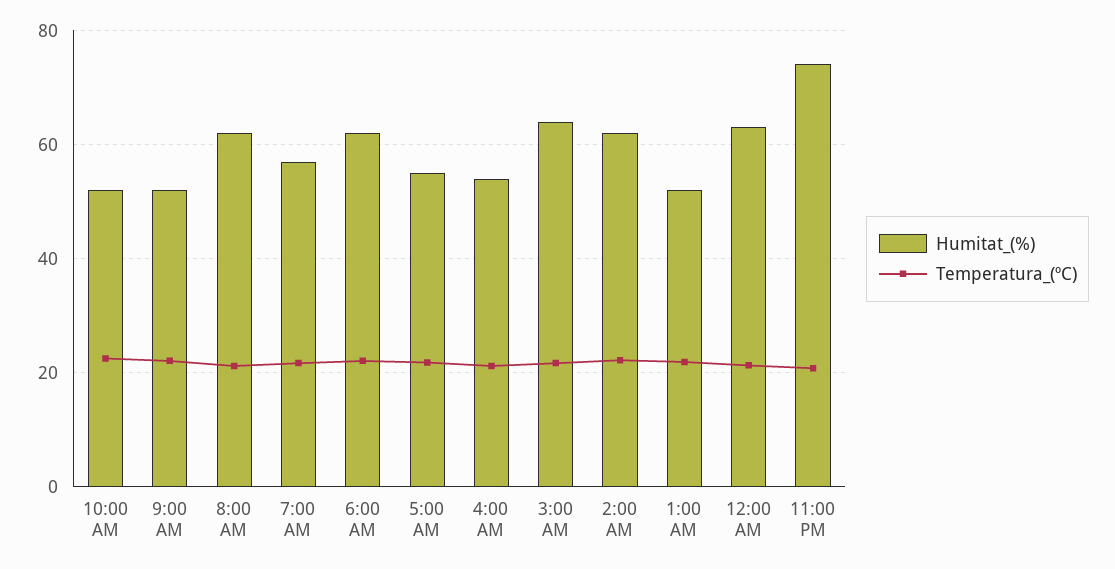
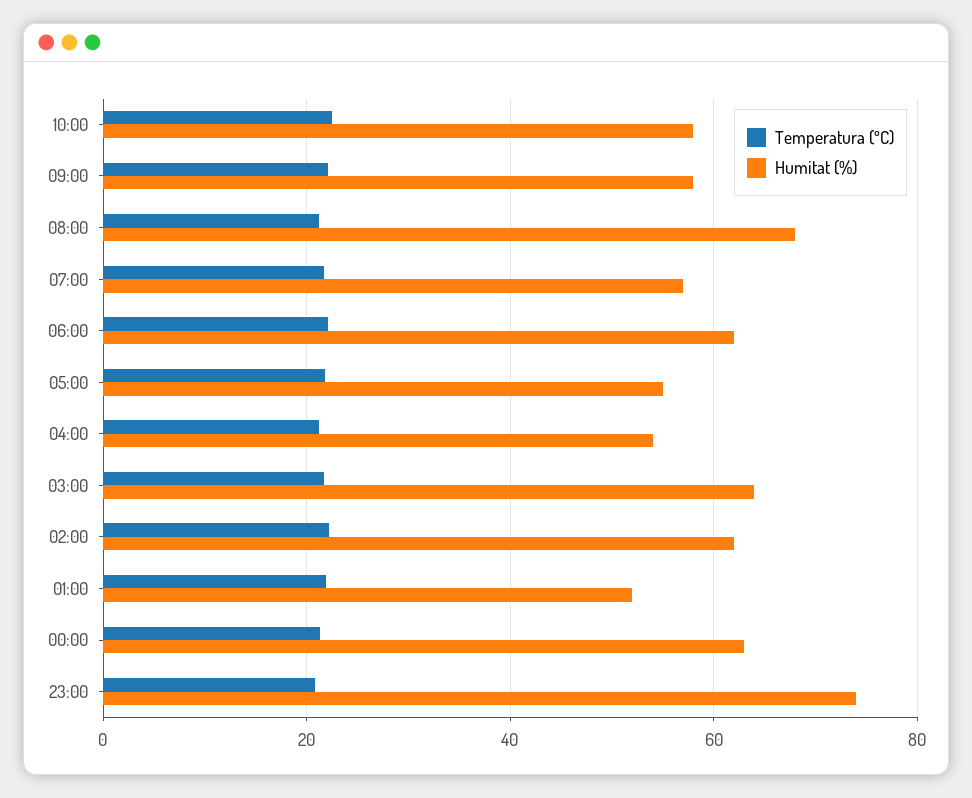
  {
    "Humitat_(%)": {
-     "10:00 AM": 52,
+     "10:00 AM": 58,
-     "9:00 AM": 52,
+     "9:00 AM": 58,
-     "8:00 AM": 62,
+     "8:00 AM": 68,
      "7:00 AM": 58,
      "6:00 AM": 62,
      "5:00 AM": 56,
      "4:00 AM": 54,
      "3:00 AM": 64,
      "2:00 AM": 62,
      "1:00 AM": 52,
      "12:00 AM": 64,
      "11:00 PM": 74
    },
    "Temperatura_(ºC)": {
      "10:00 AM": 22,
      "9:00 AM": 22,
      "8:00 AM": 22,
      "7:00 AM": 22,
      "6:00 AM": 22,
      "5:00 AM": 22,
      "4:00 AM": 22,
      "3:00 AM": 22,
      "2:00 AM": 22,
      "1:00 AM": 22,
      "12:00 AM": 22,
      "11:00 PM": 20
    }
  }

